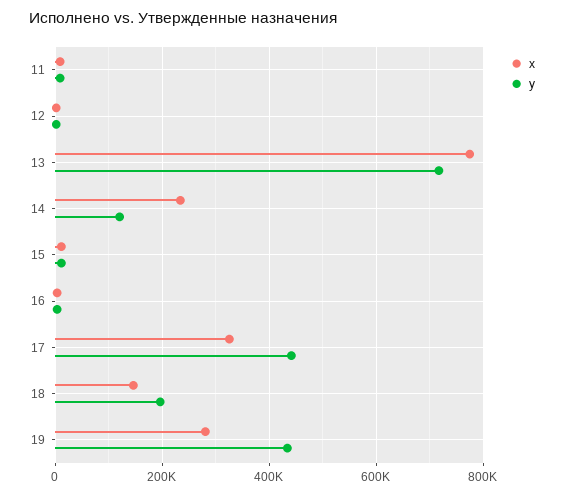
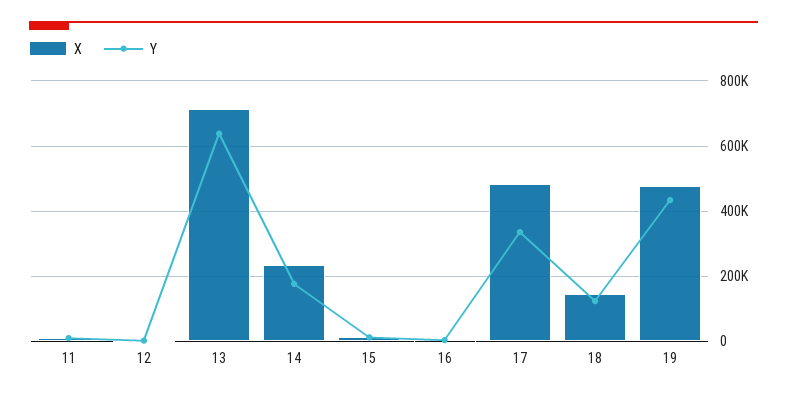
  {
    "x": {
      "11": 0,
      "12": 0,
-     "13": 780000,
+     "13": 720000,
      "14": 240000,
      "15": 20000,
      "16": 0,
-     "17": 320000,
+     "17": 480000,
      "18": 140000,
-     "19": 280000
+     "19": 480000
    },
    "y": {
      "11": 0,
      "12": 0,
-     "13": 720000,
+     "13": 640000,
-     "14": 120000,
+     "14": 180000,
      "15": 20000,
      "16": 0,
-     "17": 440000,
+     "17": 340000,
-     "18": 200000,
+     "18": 120000,
      "19": 440000
    }
  }

